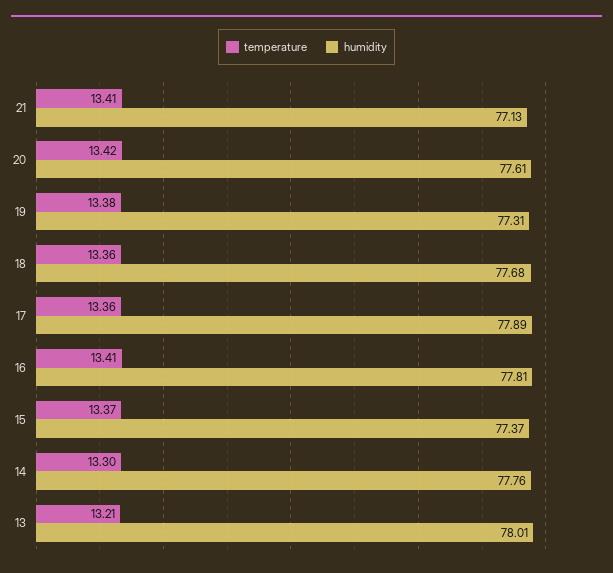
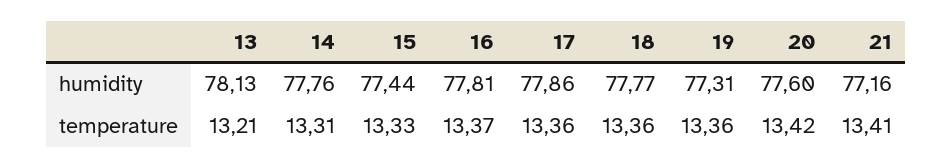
  {
    "temperature": {
      "21": 13.41,
      "20": 13.42,
-     "19": 13.38,
+     "19": 13.36,
      "18": 13.36,
      "17": 13.36,
-     "16": 13.41,
+     "16": 13.37,
-     "15": 13.37,
+     "15": 13.33,
-     "14": 13.3,
+     "14": 13.31,
      "13": 13.21
    },
    "humidity": {
-     "21": 77.13,
+     "21": 77.16,
-     "20": 77.61,
+     "20": 77.6,
      "19": 77.31,
-     "18": 77.68,
+     "18": 77.77,
-     "17": 77.89,
+     "17": 77.86,
      "16": 77.81,
-     "15": 77.37,
+     "15": 77.44,
      "14": 77.76,
-     "13": 78.01
+     "13": 78.13
    }
  }

